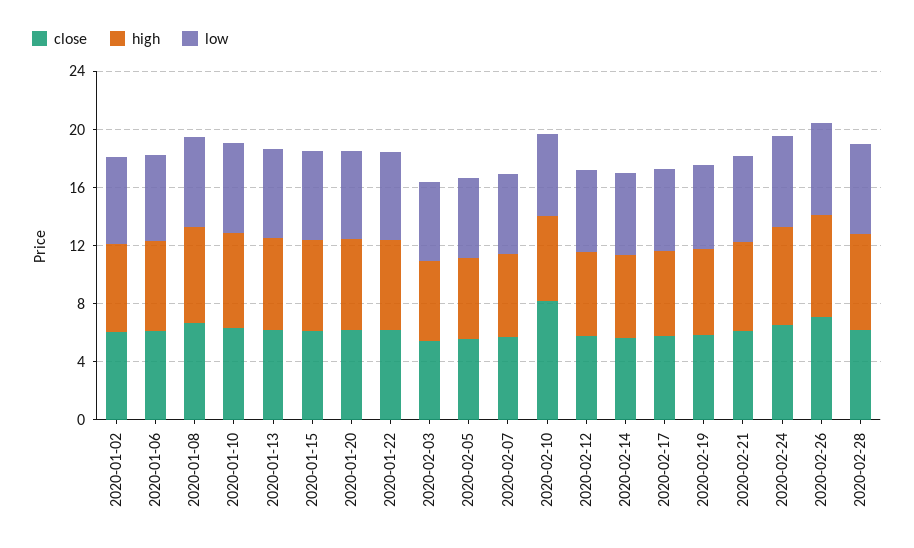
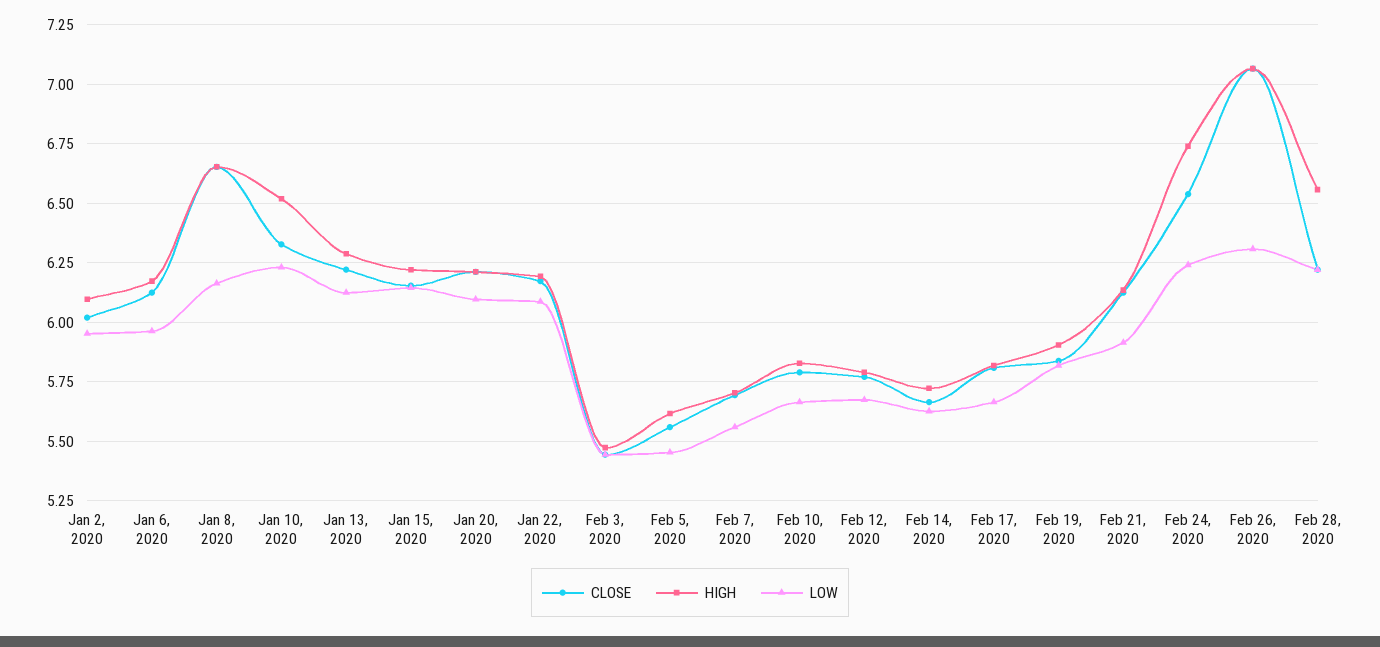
  {
    "close": {
      "2020-01-02": 6,
      "2020-01-06": 6.15,
      "2020-01-08": 6.65,
      "2020-01-10": 6.35,
      "2020-01-13": 6.2,
      "2020-01-15": 6.15,
      "2020-01-20": 6.2,
      "2020-01-22": 6.15,
      "2020-02-03": 5.45,
      "2020-02-05": 5.55,
      "2020-02-07": 5.7,
-     "2020-02-10": 8,
+     "2020-02-10": 5.8,
      "2020-02-12": 5.75,
      "2020-02-14": 5.65,
      "2020-02-17": 5.8,
      "2020-02-19": 5.85,
      "2020-02-21": 6.15,
      "2020-02-24": 6.55,
      "2020-02-26": 7.05,
      "2020-02-28": 6.2
    },
    "high": {
      "2020-01-02": 6.1,
      "2020-01-06": 6.15,
      "2020-01-08": 6.65,
      "2020-01-10": 6.5,
      "2020-01-13": 6.3,
      "2020-01-15": 6.2,
      "2020-01-20": 6.2,
      "2020-01-22": 6.2,
      "2020-02-03": 5.45,
      "2020-02-05": 5.6,
      "2020-02-07": 5.7,
      "2020-02-10": 5.85,
      "2020-02-12": 5.8,
      "2020-02-14": 5.7,
      "2020-02-17": 5.8,
      "2020-02-19": 5.9,
      "2020-02-21": 6.15,
      "2020-02-24": 6.75,
      "2020-02-26": 7.05,
      "2020-02-28": 6.55
    },
    "low": {
      "2020-01-02": 5.95,
      "2020-01-06": 5.95,
      "2020-01-08": 6.15,
      "2020-01-10": 6.25,
      "2020-01-13": 6.15,
      "2020-01-15": 6.15,
      "2020-01-20": 6.1,
      "2020-01-22": 6.1,
      "2020-02-03": 5.45,
      "2020-02-05": 5.45,
      "2020-02-07": 5.55,
      "2020-02-10": 5.65,
      "2020-02-12": 5.7,
      "2020-02-14": 5.65,
      "2020-02-17": 5.65,
      "2020-02-19": 5.8,
      "2020-02-21": 5.9,
      "2020-02-24": 6.25,
      "2020-02-26": 6.3,
      "2020-02-28": 6.2
    }
  }

